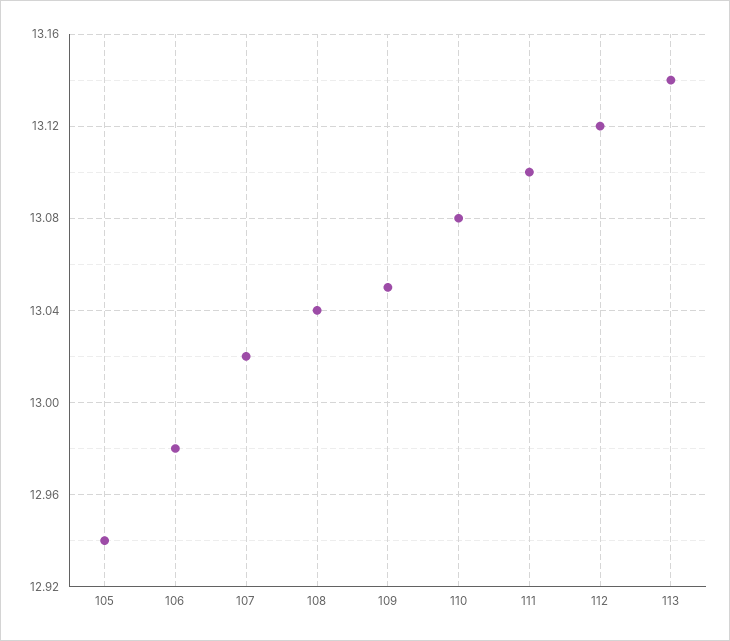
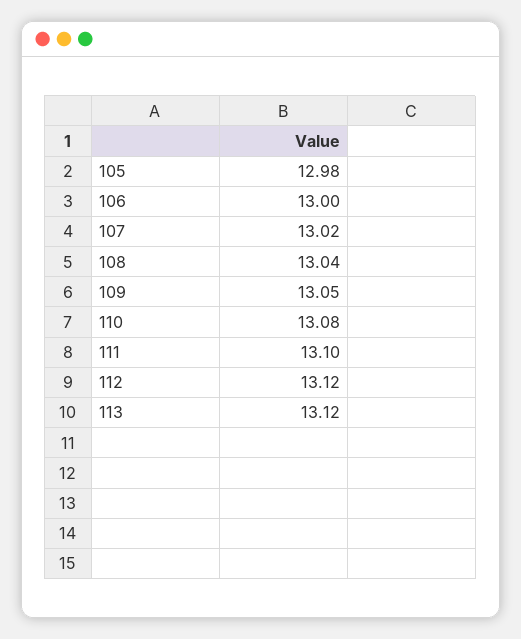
  {
-   "105": 12.94,
+   "105": 12.98,
-   "106": 12.98,
+   "106": 13,
    "107": 13.02,
    "108": 13.04,
    "109": 13.05,
    "110": 13.08,
    "111": 13.1,
    "112": 13.12,
-   "113": 13.14
+   "113": 13.12
  }

